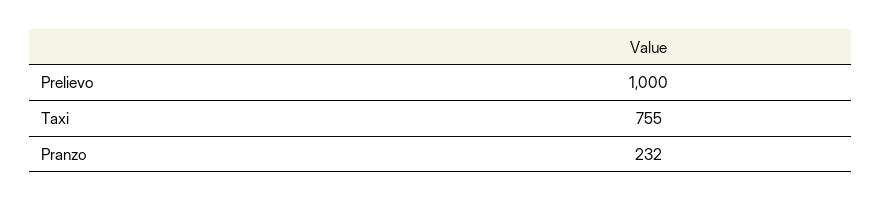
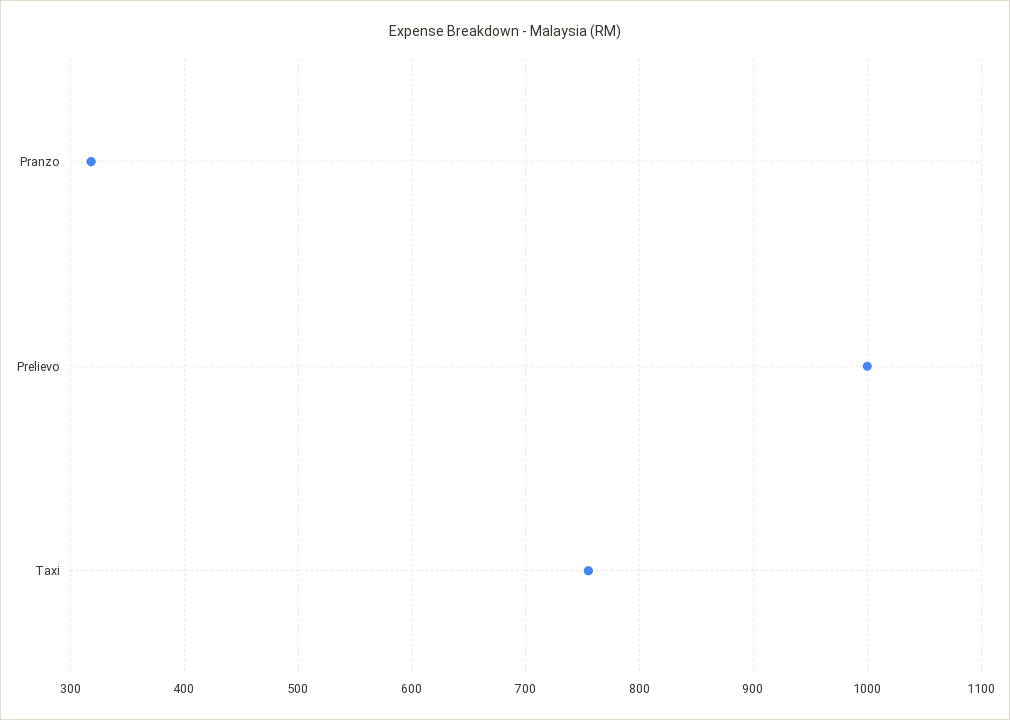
  {
    "Prelievo": 1000,
    "Taxi": 755,
-   "Pranzo": 232
+   "Pranzo": 320
  }

